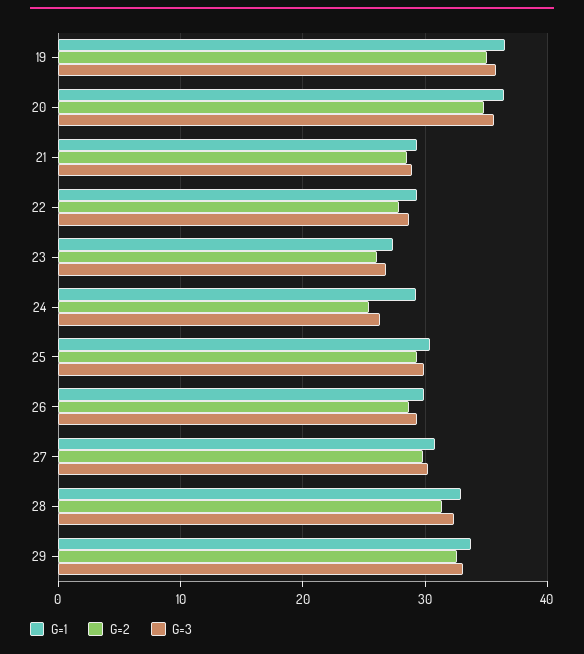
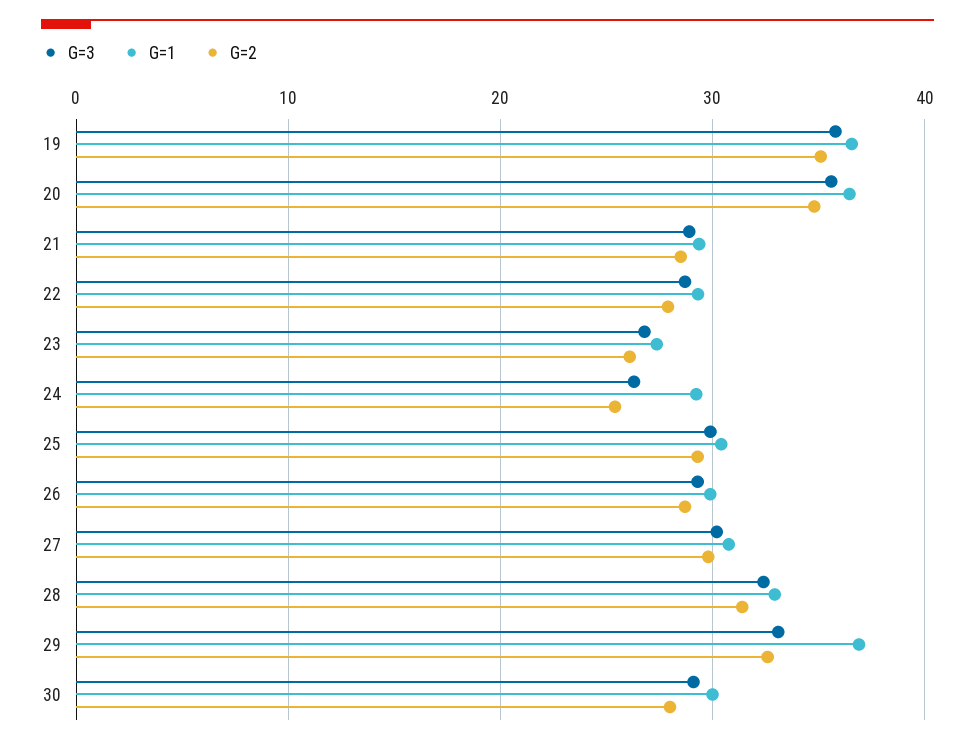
  {
    "G=1": {
      "19": 37,
      "20": 36,
      "21": 29,
      "22": 29,
      "23": 27,
      "24": 29,
      "25": 30,
      "26": 30,
      "27": 31,
      "28": 33,
-     "29": 34
+     "29": 37,
+     "30": 30
    },
    "G=2": {
      "19": 35,
      "20": 35,
      "21": 29,
      "22": 28,
      "23": 26,
      "24": 25,
      "25": 29,
      "26": 29,
      "27": 30,
      "28": 31,
-     "29": 33
+     "29": 33,
+     "30": 28
    },
    "G=3": {
      "19": 36,
      "20": 36,
      "21": 29,
      "22": 29,
      "23": 27,
      "24": 26,
      "25": 30,
      "26": 29,
      "27": 30,
      "28": 32,
-     "29": 33
+     "29": 33,
+     "30": 29
    }
  }

